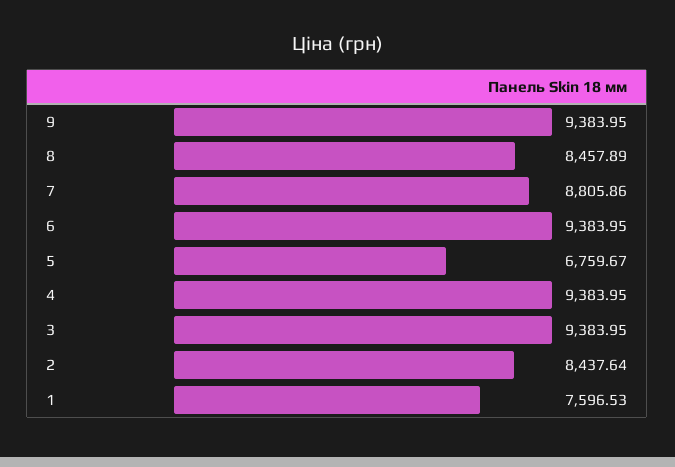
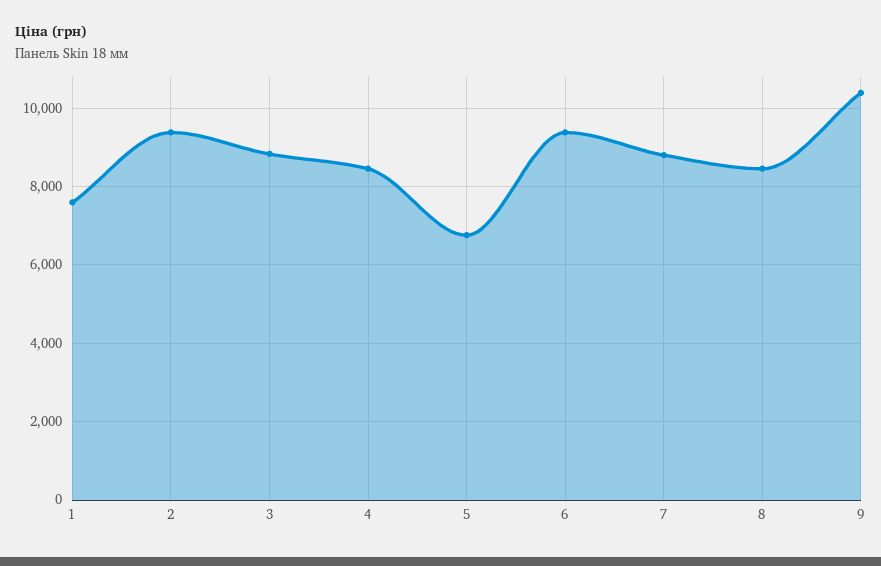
  {
-   "9": 9383.95,
+   "9": 10400,
    "8": 8457.89,
    "7": 8805.86,
    "6": 9383.95,
    "5": 6759.67,
-   "4": 9383.95,
+   "4": 8400,
-   "3": 9383.95,
+   "3": 8800,
-   "2": 8437.64,
+   "2": 9400,
    "1": 7596.53
  }

